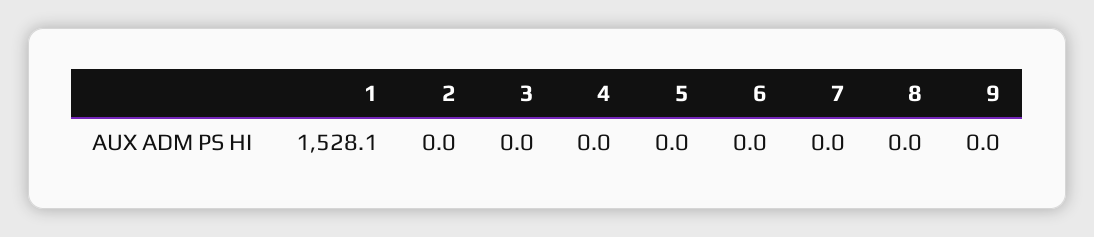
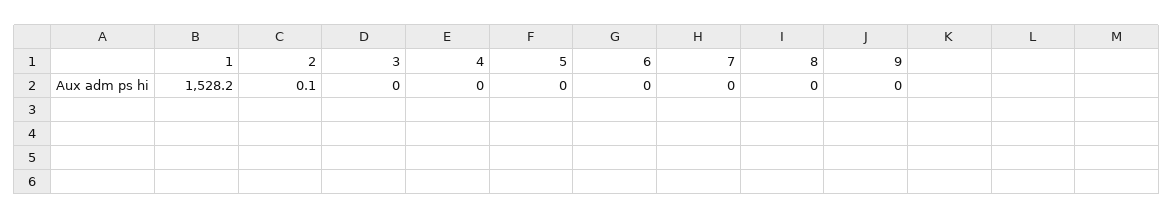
  {
-   "1": 1528.1,
+   "1": 1528.2,
-   "2": 0,
+   "2": 0.1,
    "3": 0,
    "4": 0,
    "5": 0,
    "6": 0,
    "7": 0,
    "8": 0,
    "9": 0
  }

